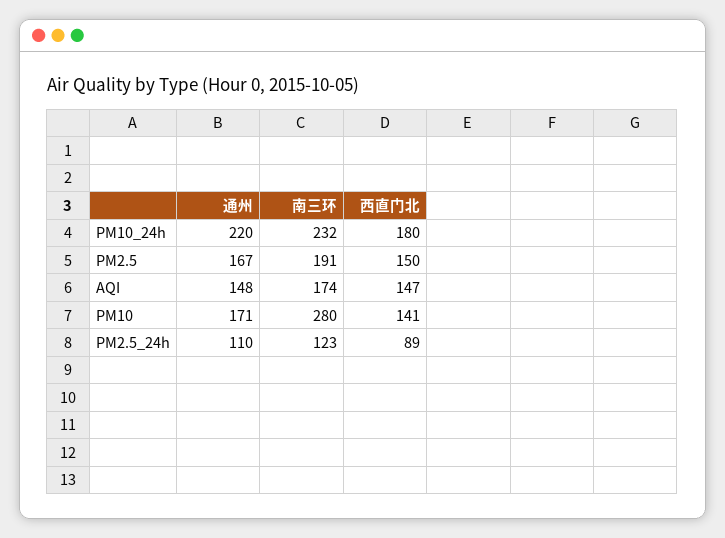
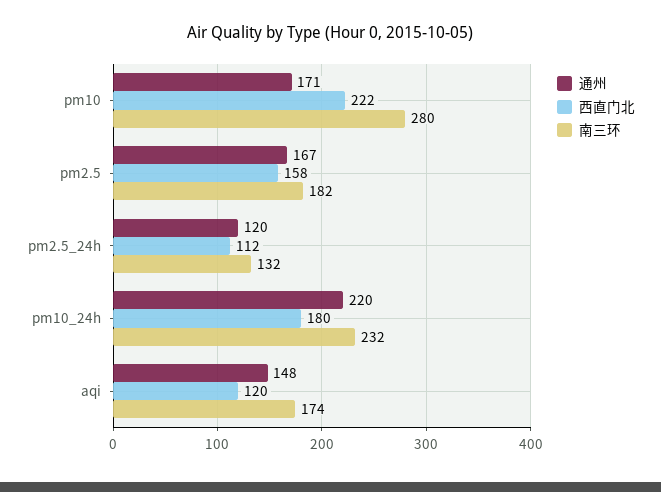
  {
    "通州": {
      "PM10_24h": 220,
      "PM2.5": 167,
      "AQI": 148,
      "PM10": 171,
-     "PM2.5_24h": 110
+     "PM2.5_24h": 120
    },
    "南三环": {
      "PM10_24h": 232,
-     "PM2.5": 191,
+     "PM2.5": 182,
      "AQI": 174,
      "PM10": 280,
-     "PM2.5_24h": 123
+     "PM2.5_24h": 132
    },
    "西直门北": {
      "PM10_24h": 180,
-     "PM2.5": 150,
+     "PM2.5": 158,
-     "AQI": 147,
+     "AQI": 120,
-     "PM10": 141,
+     "PM10": 222,
-     "PM2.5_24h": 89
+     "PM2.5_24h": 112
    }
  }

